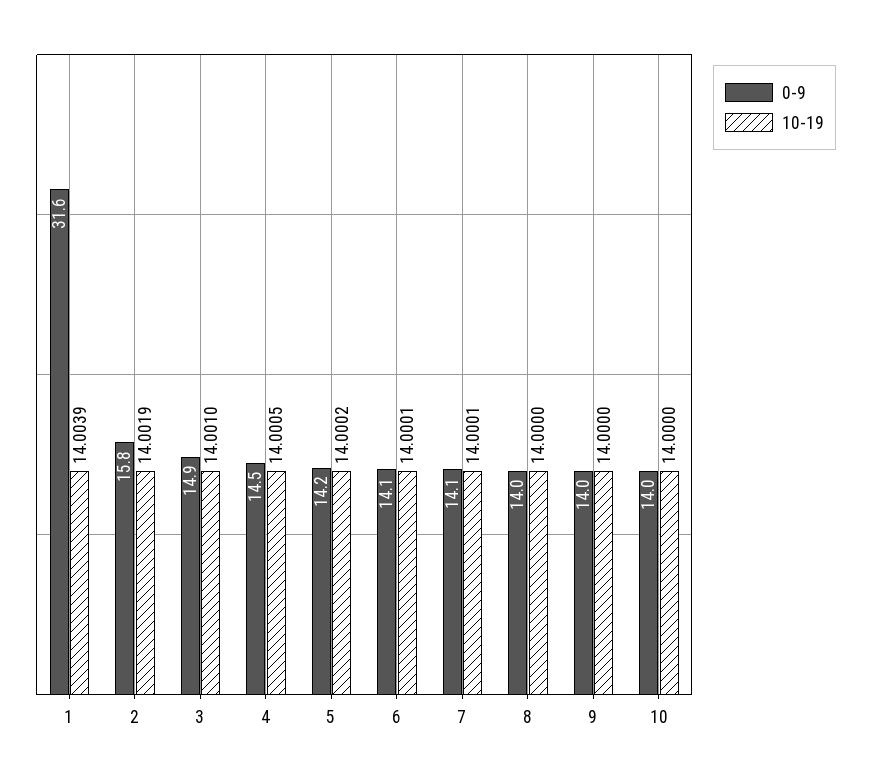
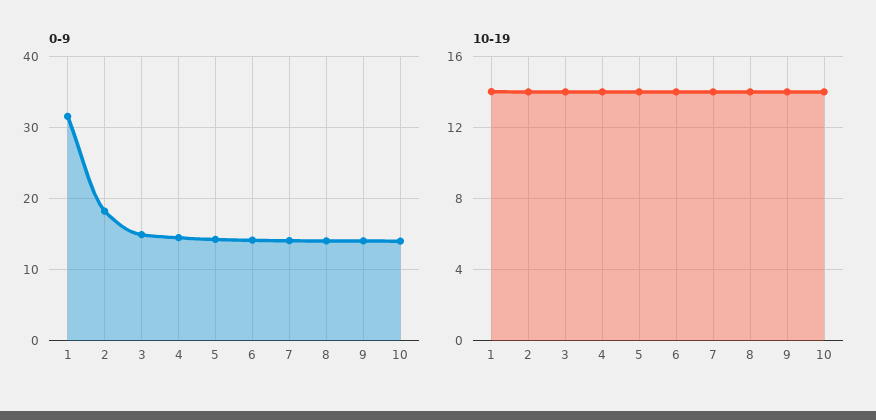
  {
    "0-9": {
      "1": 31.6,
-     "2": 15.8,
+     "2": 18,
      "3": 14.9,
      "4": 14.5,
      "5": 14.2,
      "6": 14.1,
      "7": 14.1,
      "8": 14,
      "9": 14,
      "10": 14
    },
    "10-19": {
      "1": 14.0039,
      "2": 14.0019,
      "3": 14.001,
      "4": 14.0005,
      "5": 14.0002,
      "6": 14.0001,
      "7": 14.0001,
      "8": 14,
      "9": 14,
      "10": 14
    }
  }

